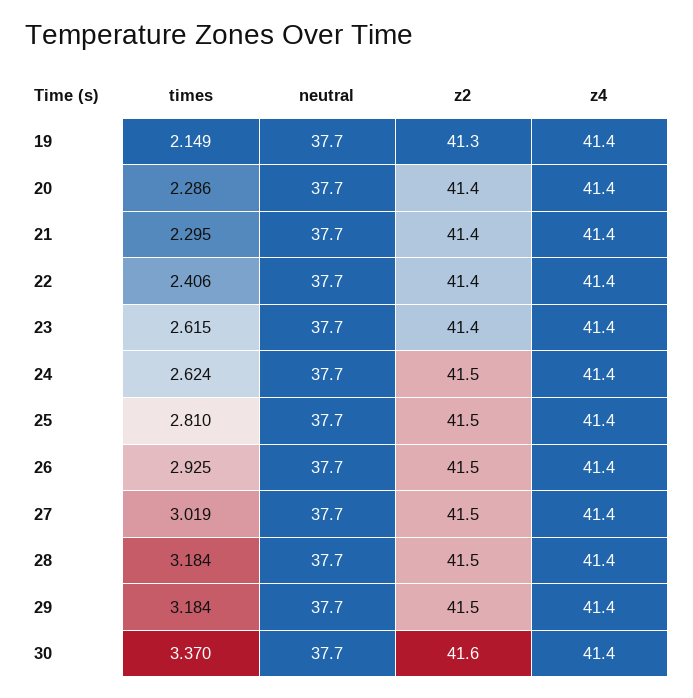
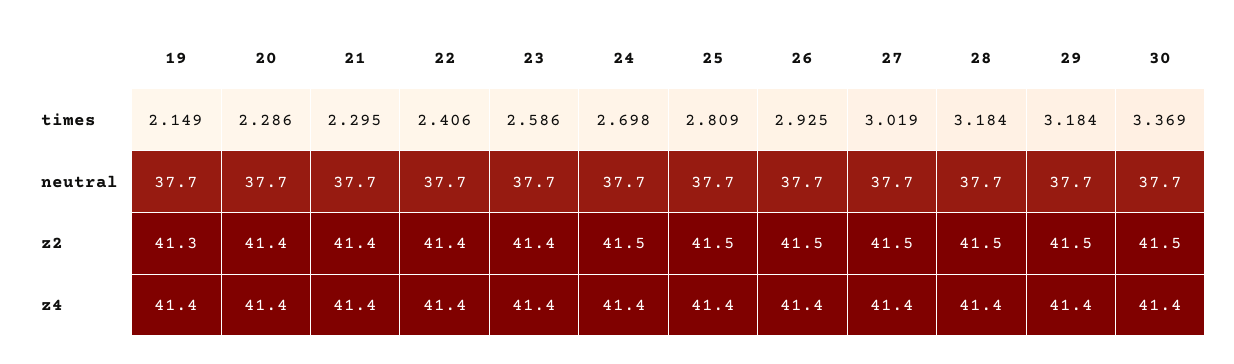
  {
    "times": {
      "19": 2.149,
      "20": 2.286,
      "21": 2.295,
      "22": 2.406,
-     "23": 2.615,
+     "23": 2.586,
-     "24": 2.624,
+     "24": 2.698,
-     "25": 2.81,
+     "25": 2.809,
      "26": 2.925,
      "27": 3.019,
      "28": 3.184,
      "29": 3.184,
-     "30": 3.37
+     "30": 3.369
    },
    "neutral": {
      "19": 37.7,
      "20": 37.7,
      "21": 37.7,
      "22": 37.7,
      "23": 37.7,
      "24": 37.7,
      "25": 37.7,
      "26": 37.7,
      "27": 37.7,
      "28": 37.7,
      "29": 37.7,
      "30": 37.7
    },
    "z2": {
      "19": 41.3,
      "20": 41.4,
      "21": 41.4,
      "22": 41.4,
      "23": 41.4,
      "24": 41.5,
      "25": 41.5,
      "26": 41.5,
      "27": 41.5,
      "28": 41.5,
      "29": 41.5,
-     "30": 41.6
+     "30": 41.5
    },
    "z4": {
      "19": 41.4,
      "20": 41.4,
      "21": 41.4,
      "22": 41.4,
      "23": 41.4,
      "24": 41.4,
      "25": 41.4,
      "26": 41.4,
      "27": 41.4,
      "28": 41.4,
      "29": 41.4,
      "30": 41.4
    }
  }

